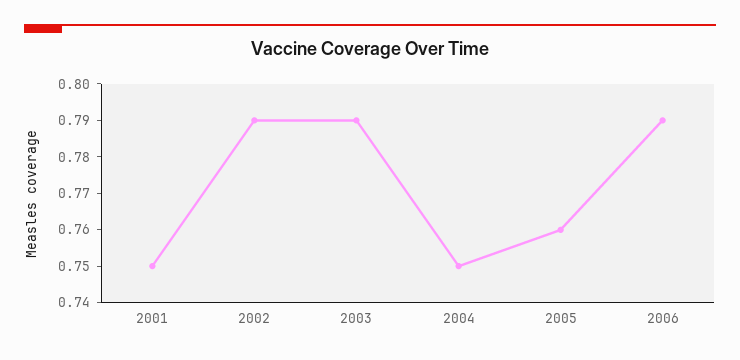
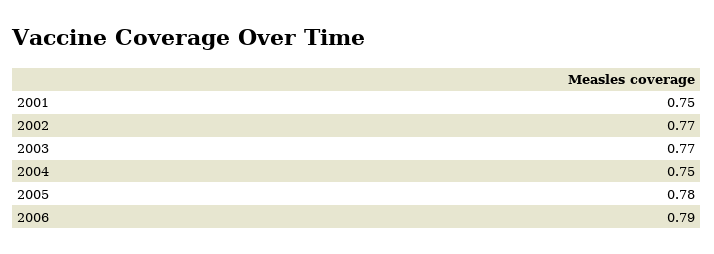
  {
    "2001": 0.75,
-   "2002": 0.79,
+   "2002": 0.77,
-   "2003": 0.79,
+   "2003": 0.77,
    "2004": 0.75,
-   "2005": 0.76,
+   "2005": 0.78,
    "2006": 0.79
  }

